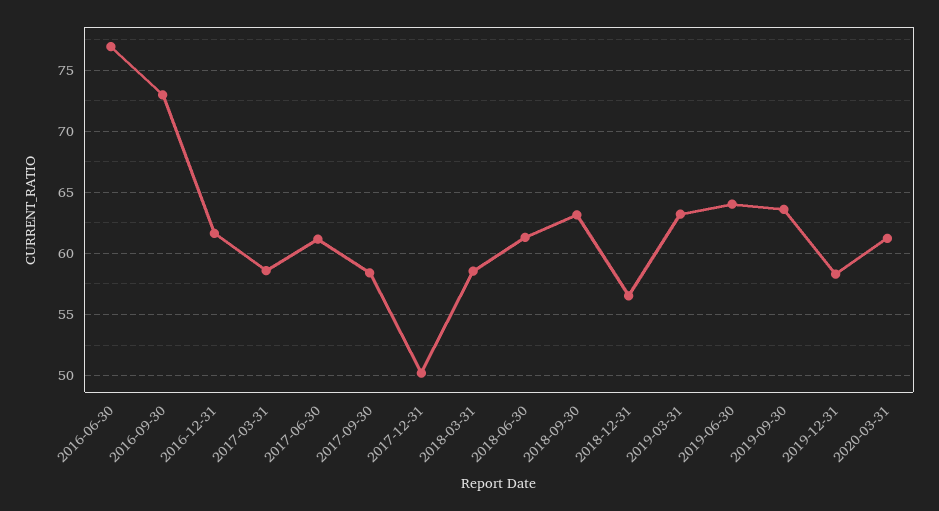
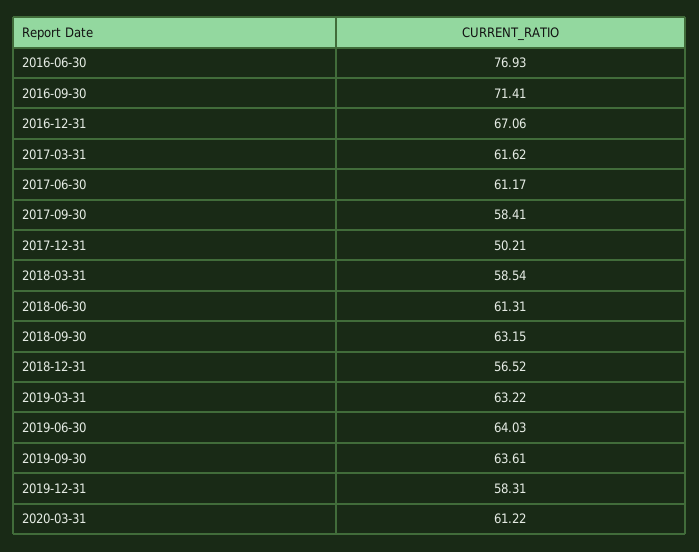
  {
    "2016-06-30": 76.93,
-   "2016-09-30": 73,
+   "2016-09-30": 71.41,
-   "2016-12-31": 61.5,
+   "2016-12-31": 67.06,
-   "2017-03-31": 58.5,
+   "2017-03-31": 61.62,
    "2017-06-30": 61.17,
    "2017-09-30": 58.41,
    "2017-12-31": 50.21,
    "2018-03-31": 58.54,
    "2018-06-30": 61.31,
    "2018-09-30": 63.15,
    "2018-12-31": 56.52,
    "2019-03-31": 63.22,
    "2019-06-30": 64.03,
    "2019-09-30": 63.61,
    "2019-12-31": 58.31,
    "2020-03-31": 61.22
  }

